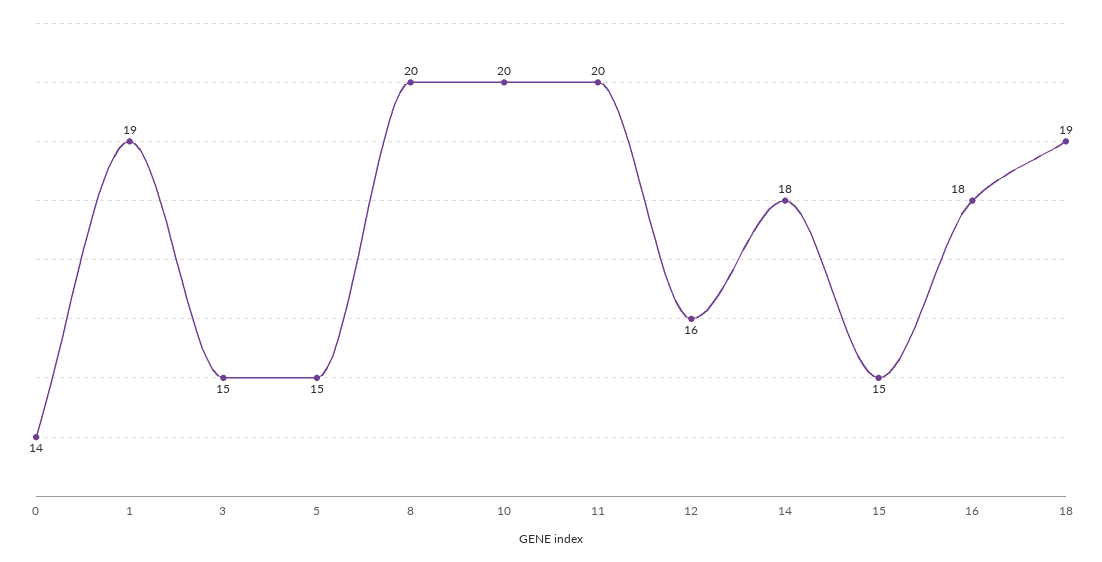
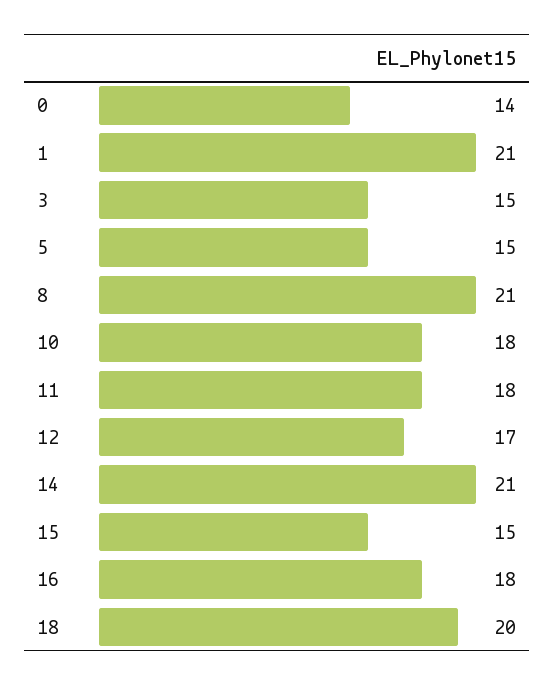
  {
    "0": 14,
-   "1": 19,
+   "1": 21,
    "3": 15,
    "5": 15,
-   "8": 20,
+   "8": 21,
-   "10": 20,
+   "10": 18,
-   "11": 20,
+   "11": 18,
-   "12": 16,
+   "12": 17,
-   "14": 18,
+   "14": 21,
    "15": 15,
    "16": 18,
-   "18": 19
+   "18": 20
  }

